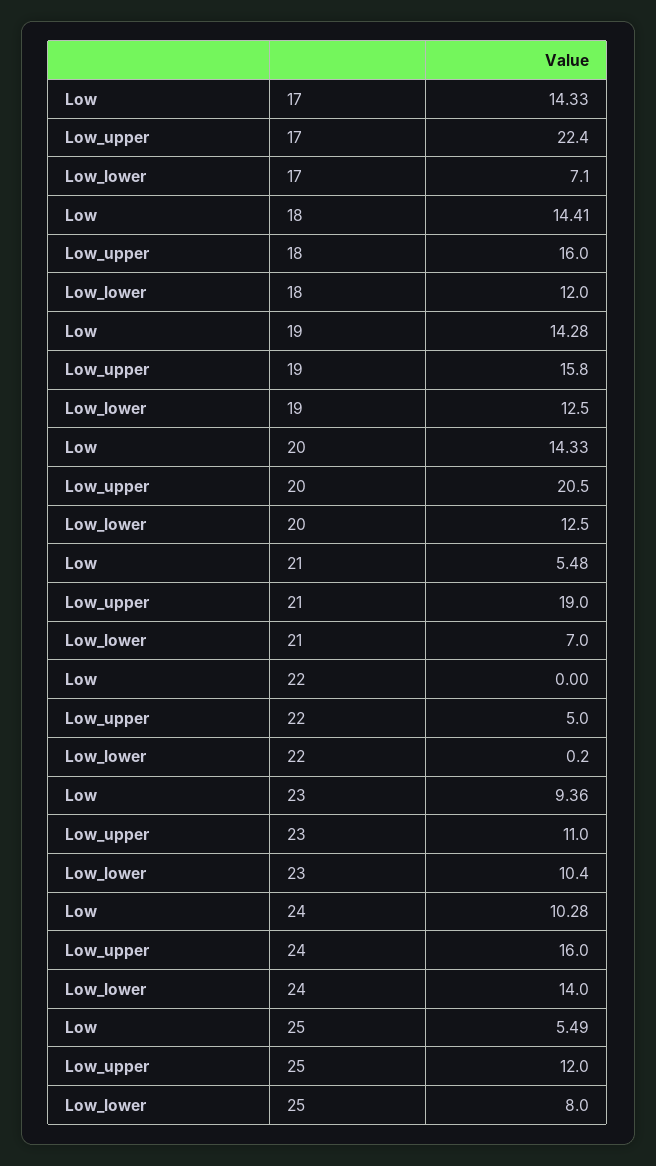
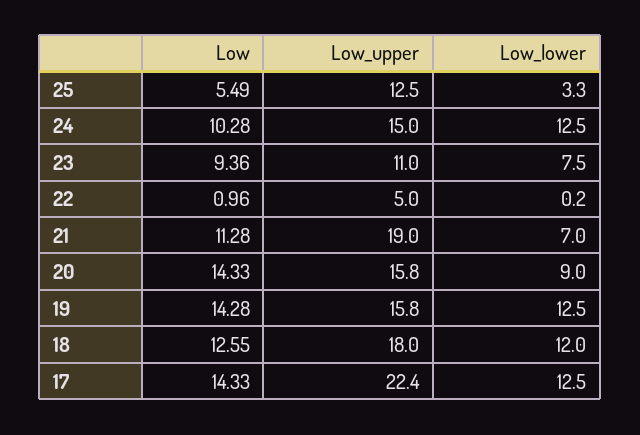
  {
    "Low": {
      "17": 14.33,
-     "18": 14.41,
+     "18": 12.55,
      "19": 14.28,
      "20": 14.33,
-     "21": 5.48,
+     "21": 11.28,
-     "22": 0,
+     "22": 0.96,
      "23": 9.36,
      "24": 10.28,
      "25": 5.49
    },
    "Low_upper": {
      "17": 22.4,
-     "18": 16,
+     "18": 18,
      "19": 15.8,
-     "20": 20.5,
+     "20": 15.8,
      "21": 19,
      "22": 5,
      "23": 11,
-     "24": 16,
+     "24": 15,
-     "25": 12
+     "25": 12.5
    },
    "Low_lower": {
-     "17": 7.1,
+     "17": 12.5,
      "18": 12,
      "19": 12.5,
-     "20": 12.5,
+     "20": 9,
      "21": 7,
      "22": 0.2,
-     "23": 10.4,
+     "23": 7.5,
-     "24": 14,
+     "24": 12.5,
-     "25": 8
+     "25": 3.3
    }
  }

